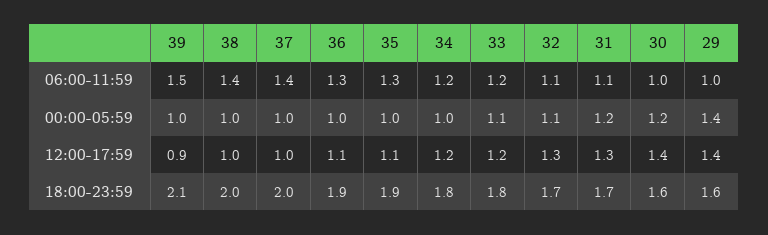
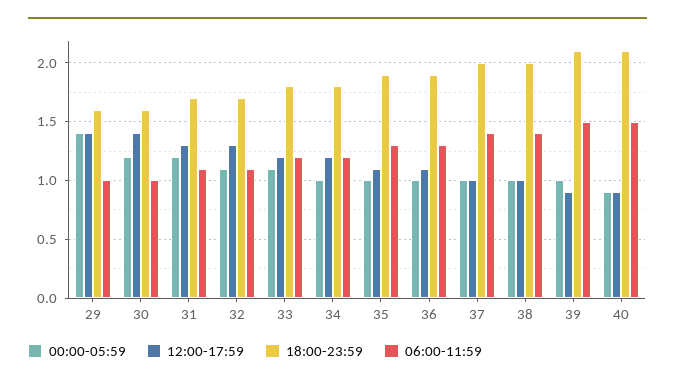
  {
    "06:00-11:59": {
      "39": 1.5,
      "38": 1.4,
      "37": 1.4,
      "36": 1.3,
      "35": 1.3,
      "34": 1.2,
      "33": 1.2,
      "32": 1.1,
      "31": 1.1,
      "30": 1,
-     "29": 1
+     "29": 1,
+     "40": 1.5
    },
    "00:00-05:59": {
      "39": 1,
      "38": 1,
      "37": 1,
      "36": 1,
      "35": 1,
      "34": 1,
      "33": 1.1,
      "32": 1.1,
      "31": 1.2,
      "30": 1.2,
-     "29": 1.4
+     "29": 1.4,
+     "40": 0.9
    },
    "12:00-17:59": {
      "39": 0.9,
      "38": 1,
      "37": 1,
      "36": 1.1,
      "35": 1.1,
      "34": 1.2,
      "33": 1.2,
      "32": 1.3,
      "31": 1.3,
      "30": 1.4,
-     "29": 1.4
+     "29": 1.4,
+     "40": 0.9
    },
    "18:00-23:59": {
      "39": 2.1,
      "38": 2,
      "37": 2,
      "36": 1.9,
      "35": 1.9,
      "34": 1.8,
      "33": 1.8,
      "32": 1.7,
      "31": 1.7,
      "30": 1.6,
-     "29": 1.6
+     "29": 1.6,
+     "40": 2.1
    }
  }

